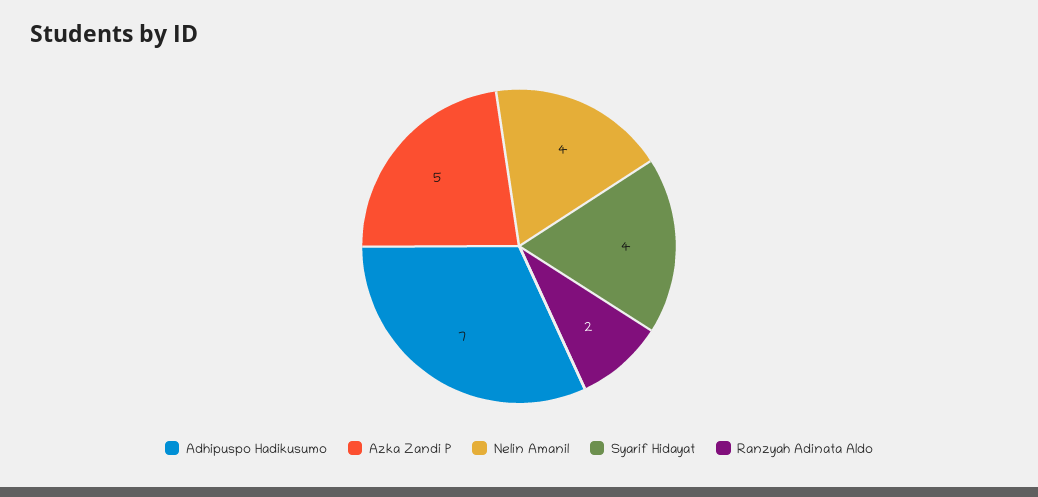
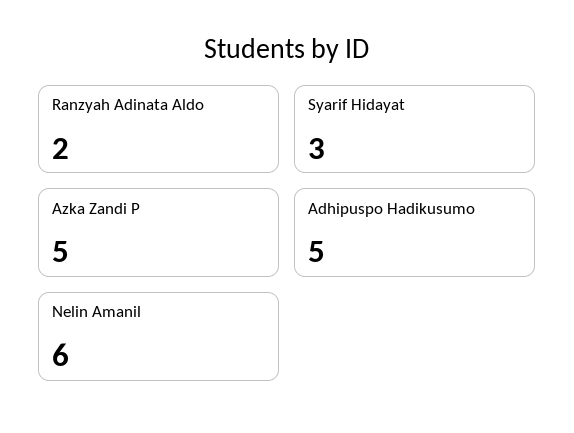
  {
-   "Adhipuspo Hadikusumo": 7,
+   "Adhipuspo Hadikusumo": 5,
    "Azka Zandi P": 5,
-   "Nelin Amanil": 4,
+   "Nelin Amanil": 6,
-   "Syarif Hidayat": 4,
+   "Syarif Hidayat": 3,
    "Ranzyah Adinata Aldo": 2
  }

